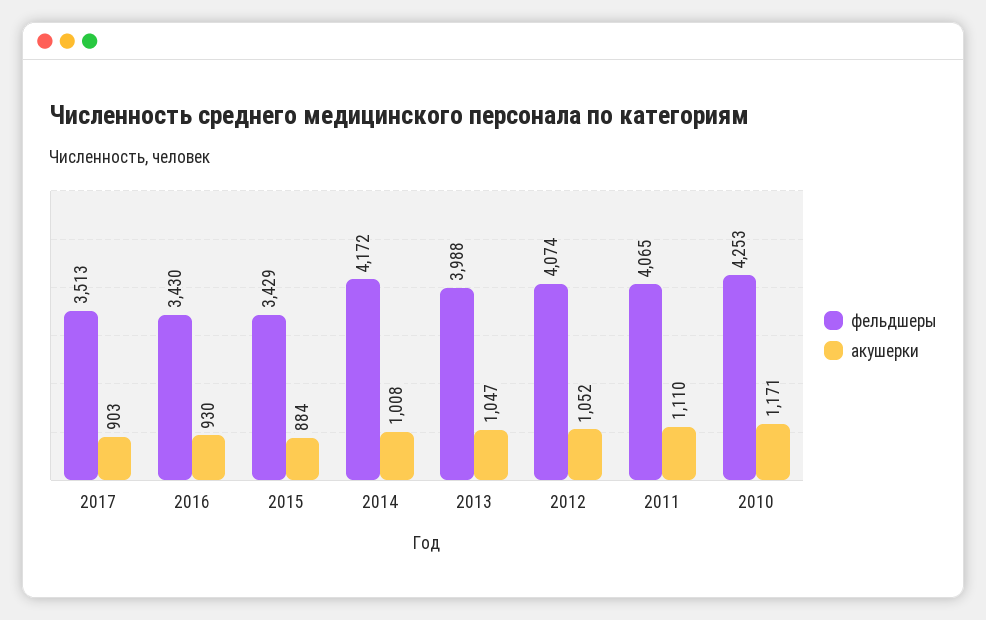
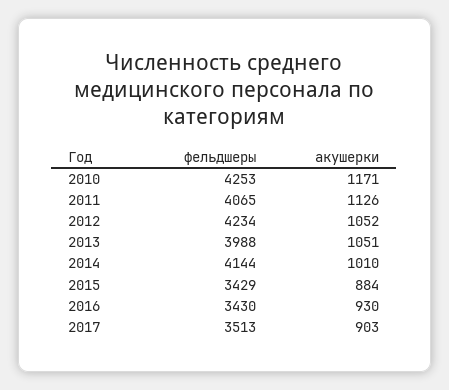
  {
    "фельдшеры": {
      "2017": 3513,
      "2016": 3430,
      "2015": 3429,
-     "2014": 4172,
+     "2014": 4144,
      "2013": 3988,
-     "2012": 4074,
+     "2012": 4234,
      "2011": 4065,
      "2010": 4253
    },
    "акушерки": {
      "2017": 903,
      "2016": 930,
      "2015": 884,
-     "2014": 1008,
+     "2014": 1010,
-     "2013": 1047,
+     "2013": 1051,
      "2012": 1052,
-     "2011": 1110,
+     "2011": 1126,
      "2010": 1171
    }
  }

